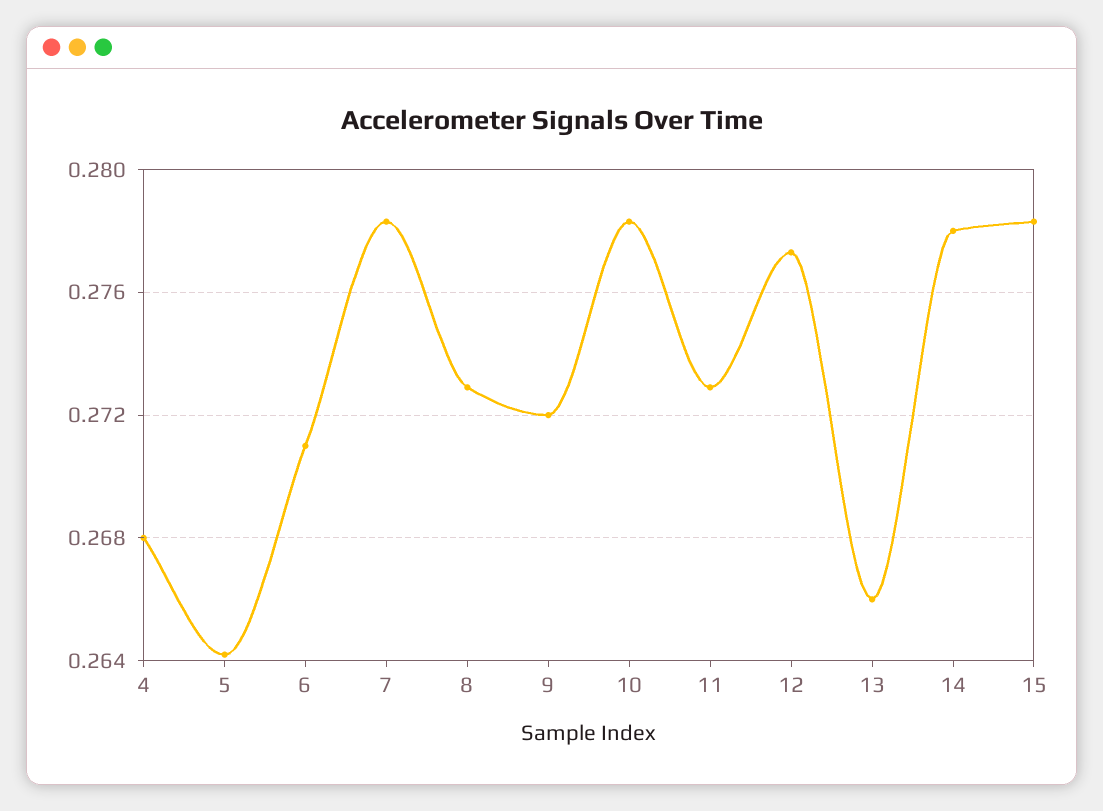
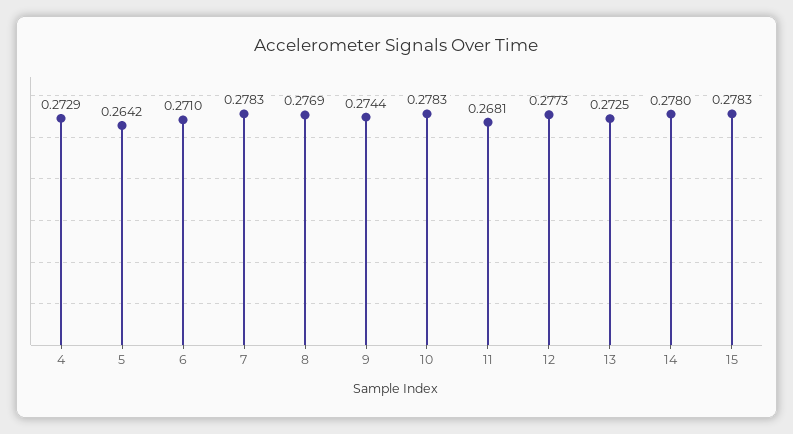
  {
-   "4": 0.268,
+   "4": 0.2729,
    "5": 0.2642,
    "6": 0.271,
    "7": 0.2783,
-   "8": 0.273,
+   "8": 0.2769,
-   "9": 0.272,
+   "9": 0.2744,
    "10": 0.2783,
-   "11": 0.273,
+   "11": 0.2681,
    "12": 0.2773,
-   "13": 0.266,
+   "13": 0.2725,
    "14": 0.278,
    "15": 0.2783
  }

